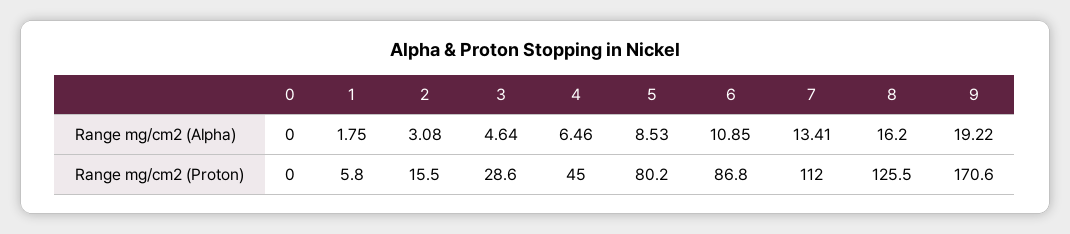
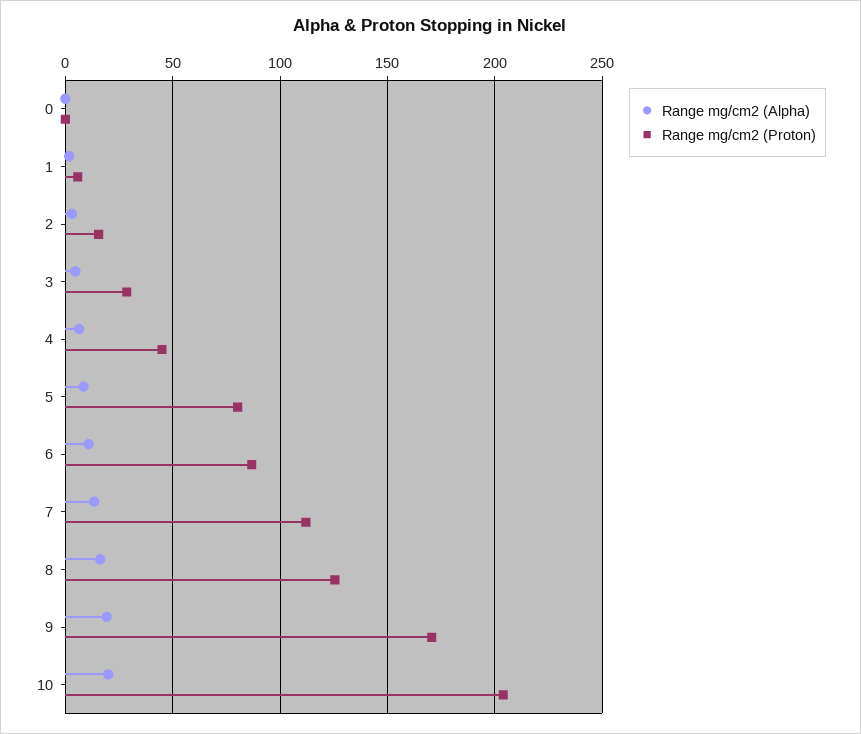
  {
    "Range mg/cm2 (Alpha)": {
      "0": 0,
      "1": 1.75,
      "2": 3.08,
      "3": 4.64,
      "4": 6.46,
      "5": 8.53,
      "6": 10.85,
      "7": 13.41,
      "8": 16.2,
-     "9": 19.22
+     "9": 19.22,
+     "10": 20
    },
    "Range mg/cm2 (Proton)": {
      "0": 0,
      "1": 5.8,
      "2": 15.5,
      "3": 28.6,
      "4": 45,
      "5": 80.2,
      "6": 86.8,
      "7": 112,
      "8": 125.5,
-     "9": 170.6
+     "9": 170.6,
+     "10": 205
    }
  }

